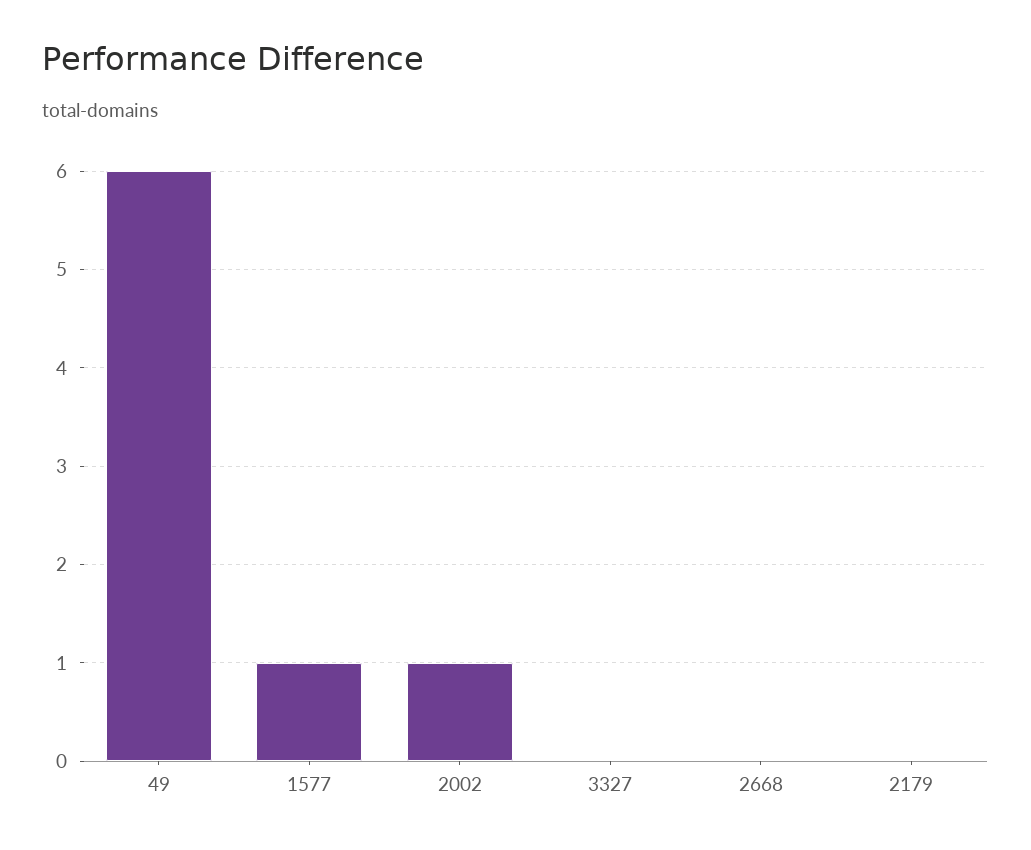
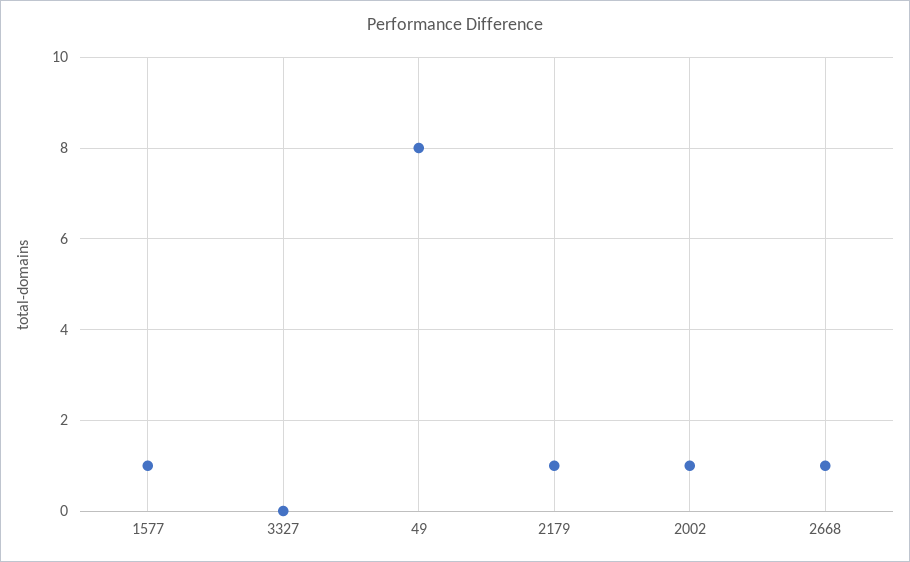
  {
-   "49": 6,
+   "49": 8,
    "1577": 1,
    "2002": 1,
    "3327": 0,
-   "2668": 0,
+   "2668": 1,
-   "2179": 0
+   "2179": 1
  }

